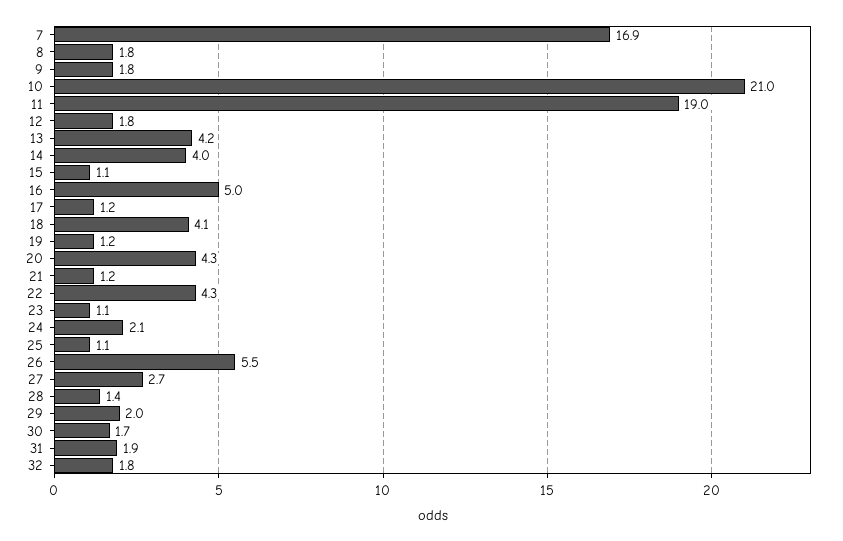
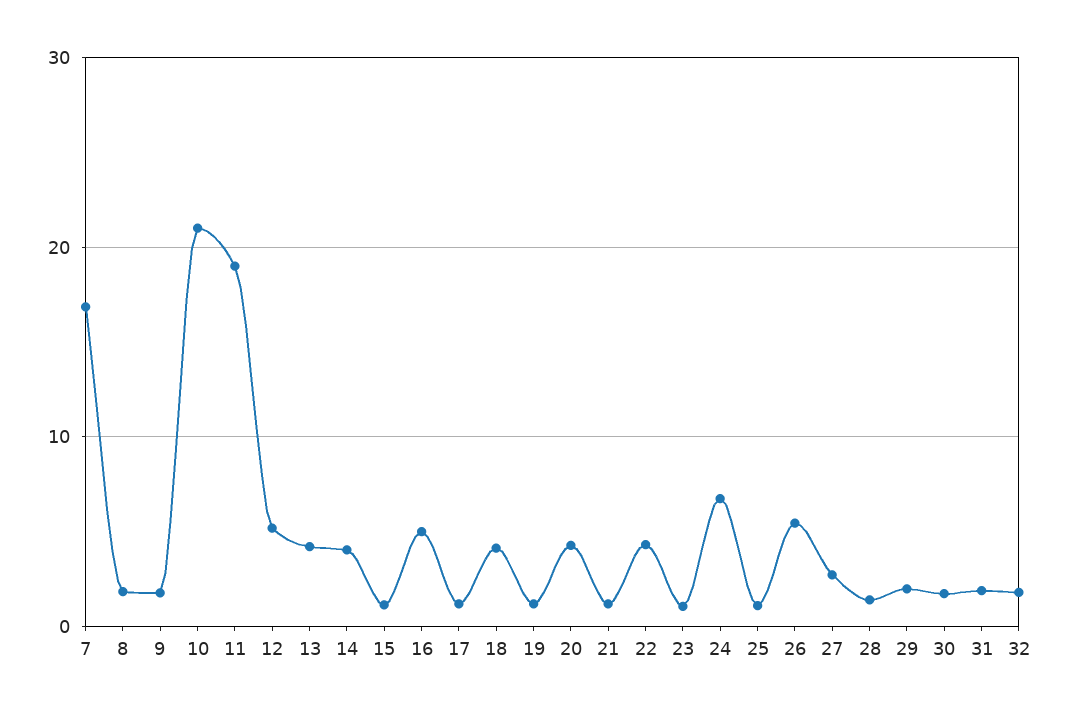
  {
    "7": 16.9,
    "8": 1.8,
    "9": 1.8,
    "10": 21,
    "11": 19,
-   "12": 1.8,
+   "12": 5,
    "13": 4.2,
    "14": 4,
    "15": 1.1,
    "16": 5,
    "17": 1.2,
    "18": 4.1,
    "19": 1.2,
    "20": 4.3,
    "21": 1.2,
    "22": 4.3,
    "23": 1.1,
-   "24": 2.1,
+   "24": 7,
    "25": 1.1,
    "26": 5.5,
    "27": 2.7,
    "28": 1.4,
    "29": 2,
    "30": 1.7,
    "31": 1.9,
    "32": 1.8
  }

